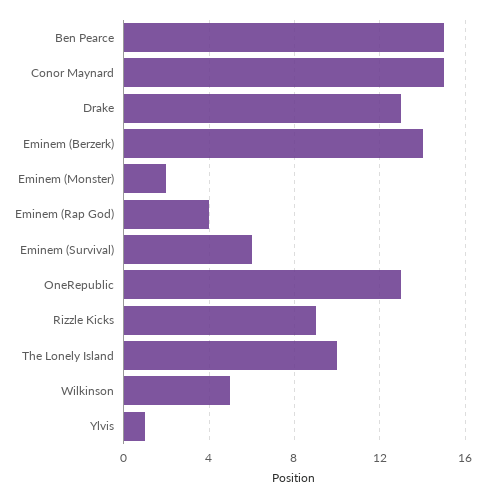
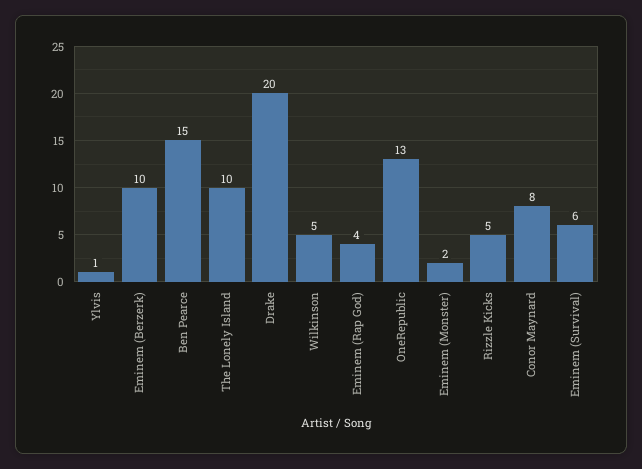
  {
    "Ben Pearce": 15,
-   "Conor Maynard": 15,
+   "Conor Maynard": 8,
-   "Drake": 13,
+   "Drake": 20,
-   "Eminem (Berzerk)": 14,
+   "Eminem (Berzerk)": 10,
    "Eminem (Monster)": 2,
    "Eminem (Rap God)": 4,
    "Eminem (Survival)": 6,
    "OneRepublic": 13,
-   "Rizzle Kicks": 9,
+   "Rizzle Kicks": 5,
    "The Lonely Island": 10,
    "Wilkinson": 5,
    "Ylvis": 1
  }

